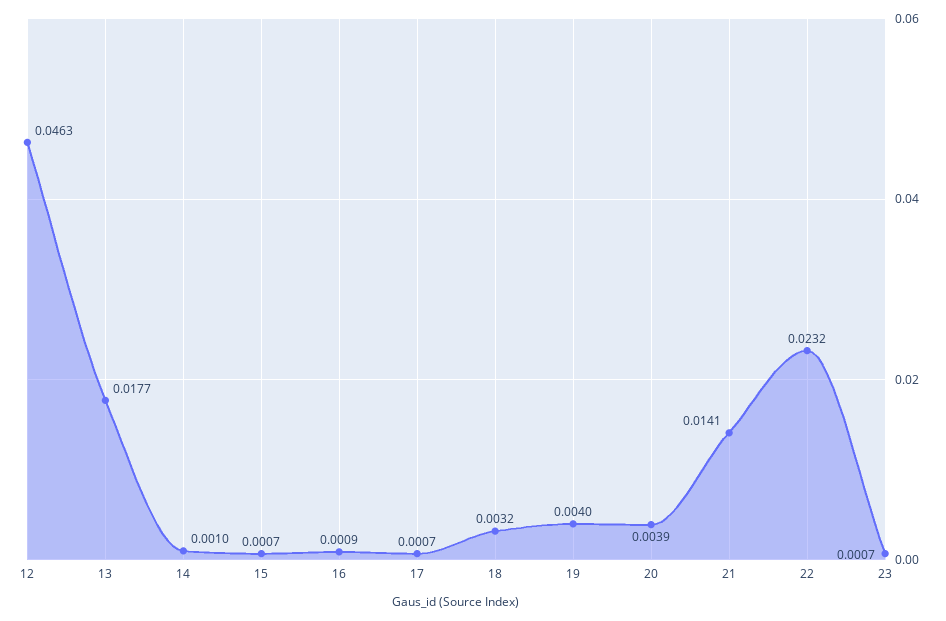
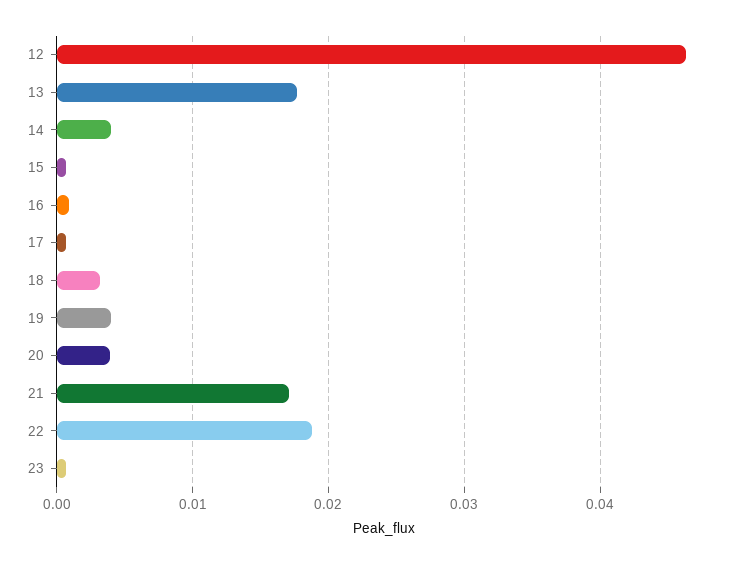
  {
    "12": 0.0463,
    "13": 0.0177,
-   "14": 0.001,
+   "14": 0.004,
    "15": 0.0007,
    "16": 0.0009,
    "17": 0.0007,
    "18": 0.0032,
    "19": 0.004,
    "20": 0.0039,
-   "21": 0.0141,
+   "21": 0.017,
-   "22": 0.0232,
+   "22": 0.019,
    "23": 0.0007
  }

